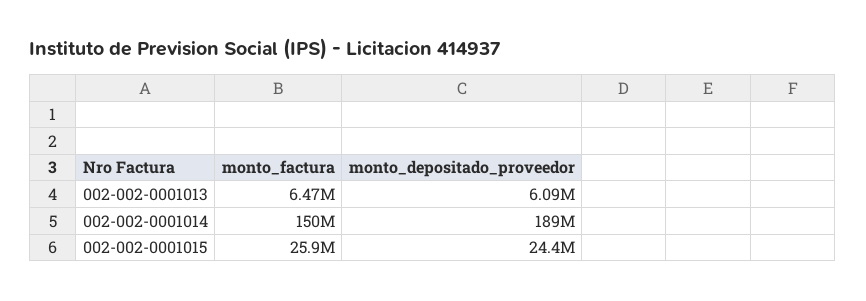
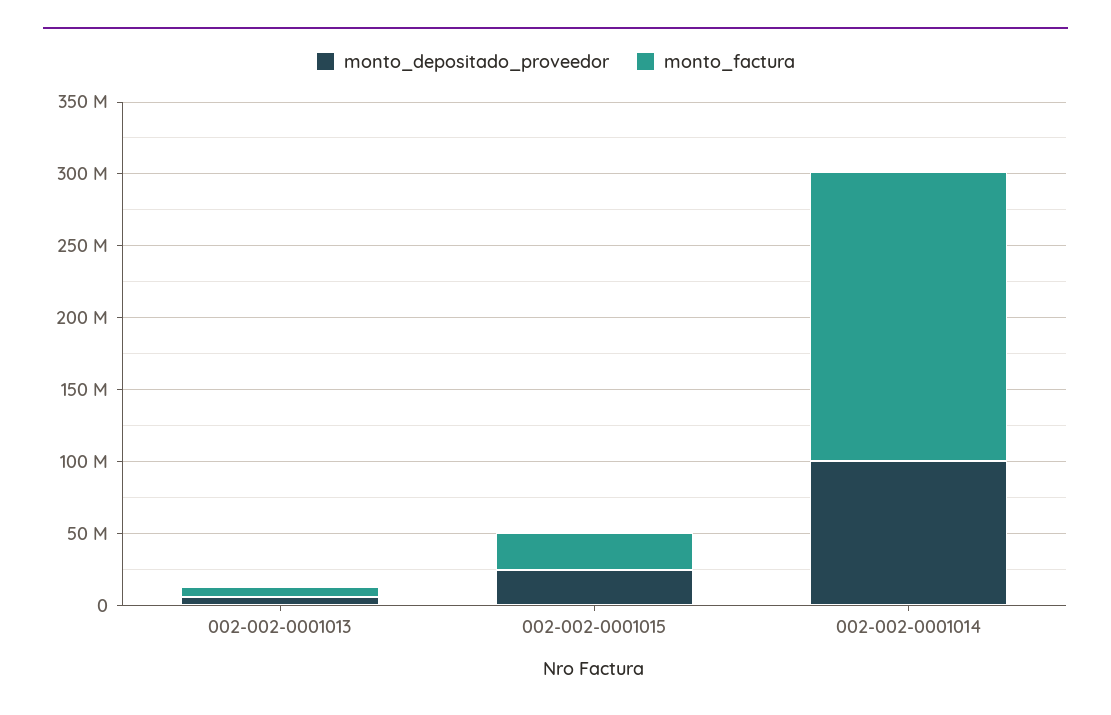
  {
    "monto_factura": {
      "002-002-0001013": 6470000,
-     "002-002-0001014": 150000000,
+     "002-002-0001014": 200000000,
      "002-002-0001015": 25900000
    },
    "monto_depositado_proveedor": {
      "002-002-0001013": 6090000,
-     "002-002-0001014": 189000000,
+     "002-002-0001014": 100000000,
      "002-002-0001015": 24400000
    }
  }

